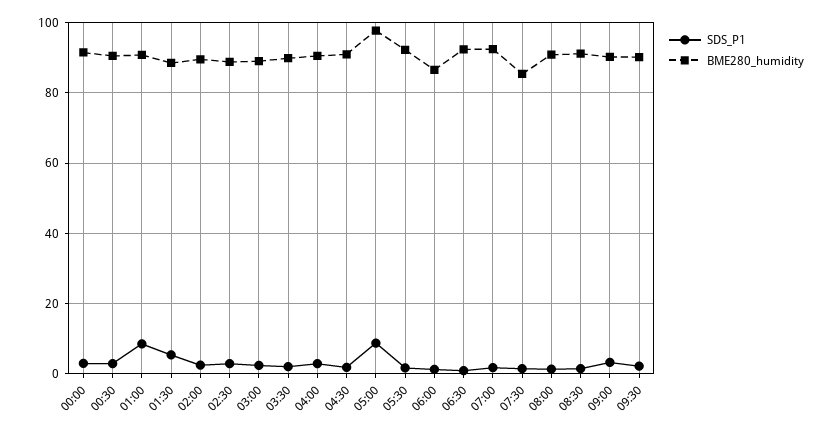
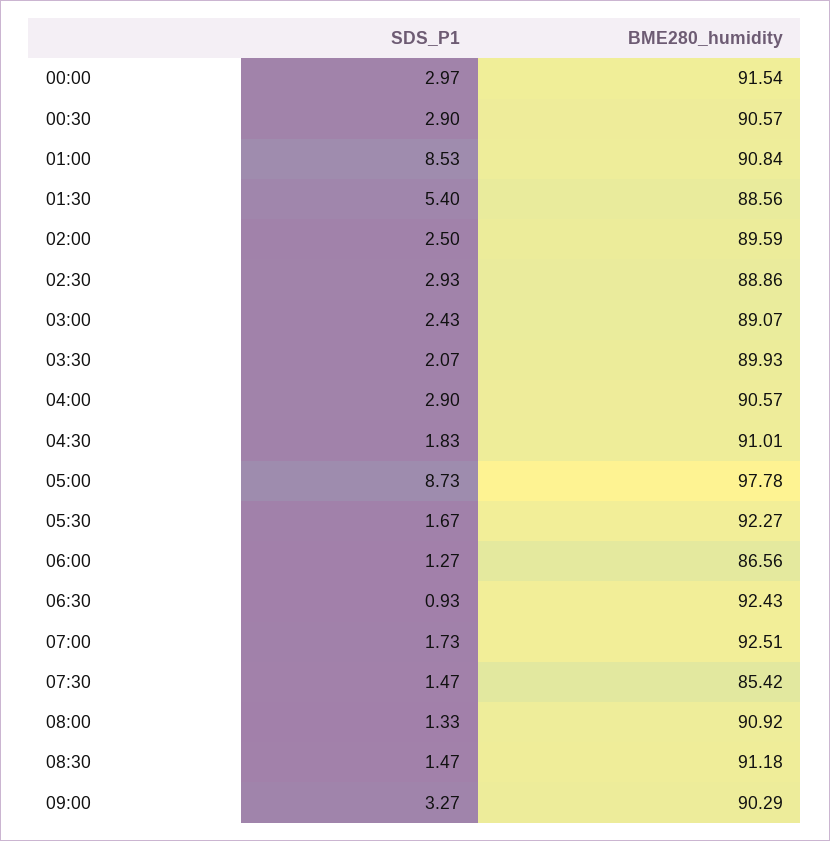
  {
    "SDS_P1": {
      "00:00": 2.97,
      "00:30": 2.9,
      "01:00": 8.53,
      "01:30": 5.4,
      "02:00": 2.5,
      "02:30": 2.93,
      "03:00": 2.43,
      "03:30": 2.07,
      "04:00": 2.9,
      "04:30": 1.83,
      "05:00": 8.73,
      "05:30": 1.67,
      "06:00": 1.27,
      "06:30": 0.93,
      "07:00": 1.73,
      "07:30": 1.47,
      "08:00": 1.33,
      "08:30": 1.47,
-     "09:00": 3.27,
+     "09:00": 3.27
-     "09:30": 2
    },
    "BME280_humidity": {
      "00:00": 91.54,
      "00:30": 90.57,
      "01:00": 90.84,
      "01:30": 88.56,
      "02:00": 89.59,
      "02:30": 88.86,
      "03:00": 89.07,
      "03:30": 89.93,
      "04:00": 90.57,
      "04:30": 91.01,
      "05:00": 97.78,
      "05:30": 92.27,
      "06:00": 86.56,
      "06:30": 92.43,
      "07:00": 92.51,
      "07:30": 85.42,
      "08:00": 90.92,
      "08:30": 91.18,
-     "09:00": 90.29,
+     "09:00": 90.29
-     "09:30": 90
    }
  }

